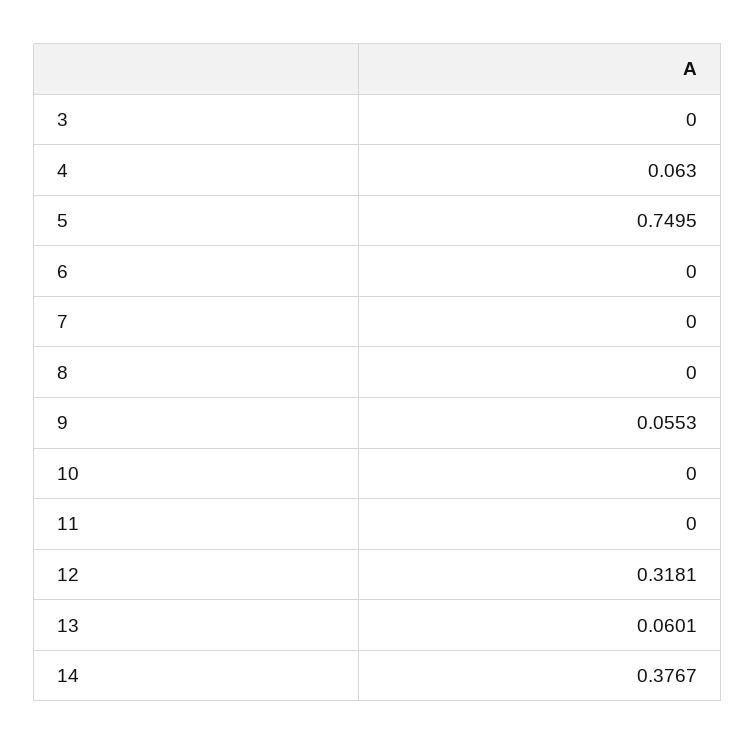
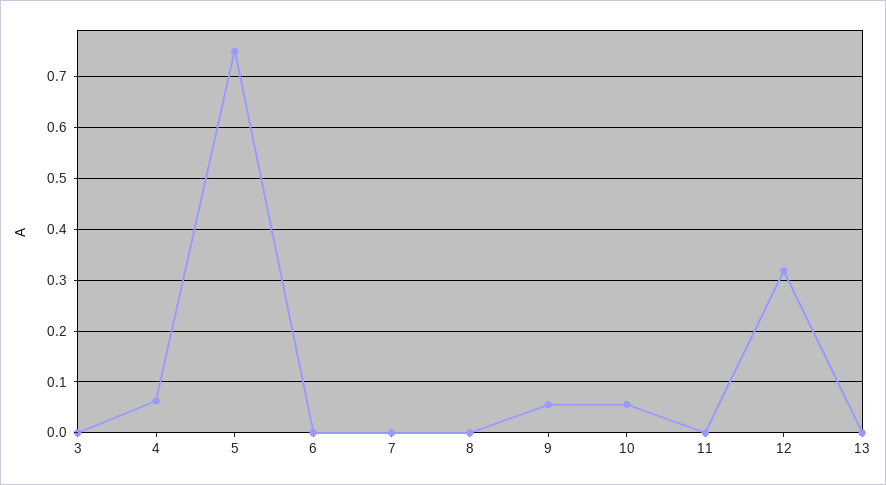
  {
    "3": 0,
    "4": 0.063,
    "5": 0.7495,
    "6": 0,
    "7": 0,
    "8": 0,
    "9": 0.0553,
-   "10": 0,
+   "10": 0.06,
    "11": 0,
    "12": 0.3181,
-   "13": 0.0601,
+   "13": 0
-   "14": 0.3767
  }

